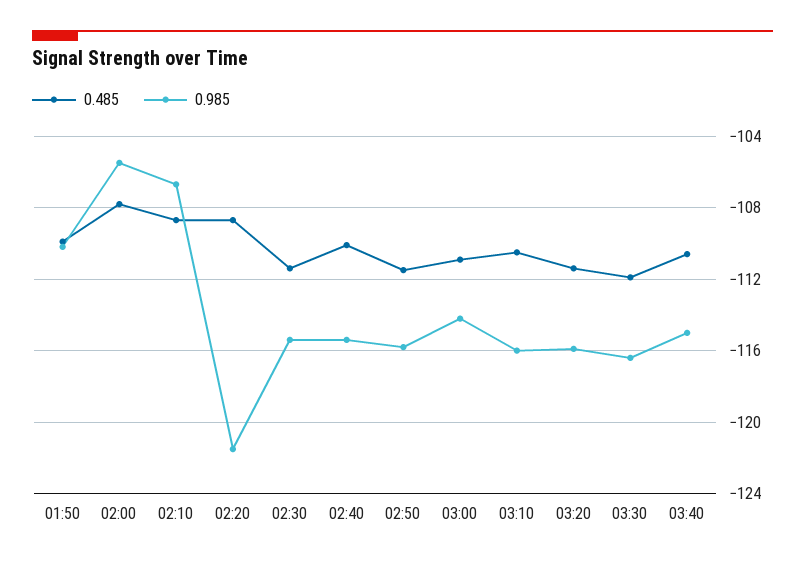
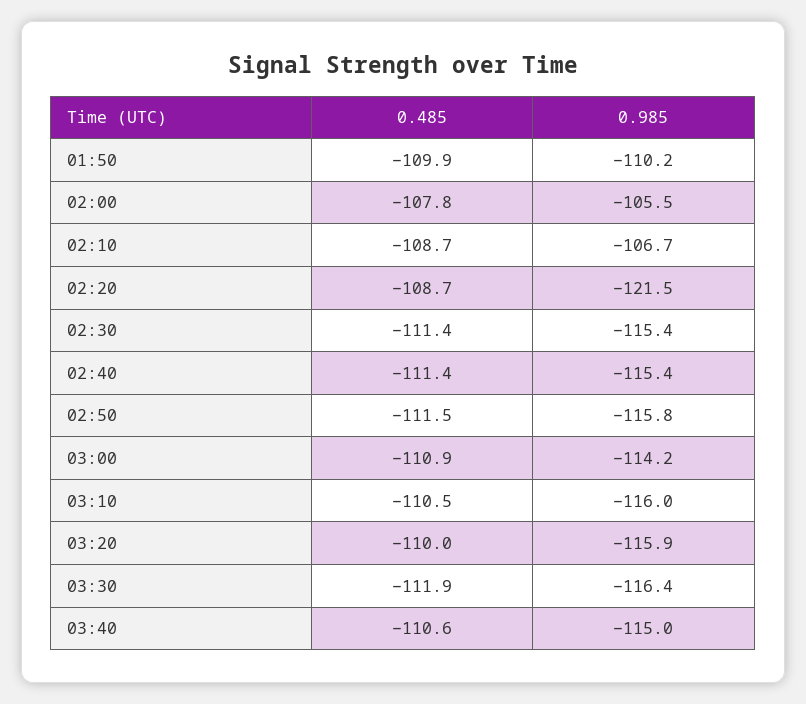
  {
    "0.485": {
      "01:50": -109.9,
      "02:00": -107.8,
      "02:10": -108.7,
      "02:20": -108.7,
      "02:30": -111.4,
-     "02:40": -110,
+     "02:40": -111.4,
      "02:50": -111.5,
      "03:00": -110.9,
      "03:10": -110.5,
-     "03:20": -111.5,
+     "03:20": -110,
      "03:30": -111.9,
      "03:40": -110.6
    },
    "0.985": {
      "01:50": -110.2,
      "02:00": -105.5,
      "02:10": -106.7,
      "02:20": -121.5,
      "02:30": -115.4,
      "02:40": -115.4,
      "02:50": -115.8,
      "03:00": -114.2,
      "03:10": -116,
      "03:20": -115.9,
      "03:30": -116.4,
      "03:40": -115
    }
  }

